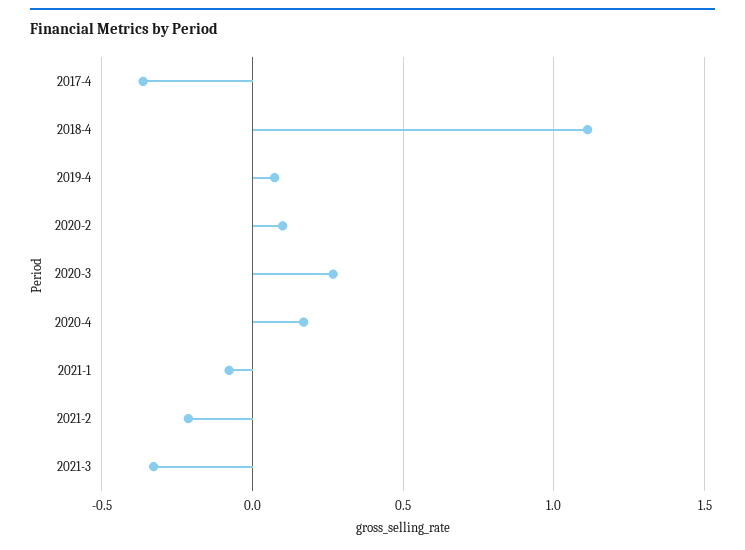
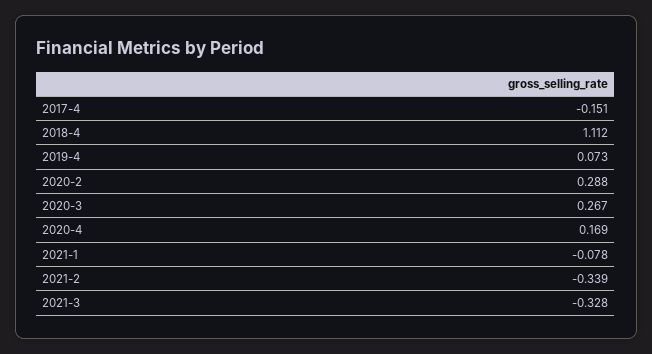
  {
-   "2017-4": -0.35,
+   "2017-4": -0.151,
    "2018-4": 1.112,
    "2019-4": 0.073,
-   "2020-2": 0.1,
+   "2020-2": 0.288,
    "2020-3": 0.267,
    "2020-4": 0.169,
    "2021-1": -0.078,
-   "2021-2": -0.2,
+   "2021-2": -0.339,
    "2021-3": -0.328
  }

